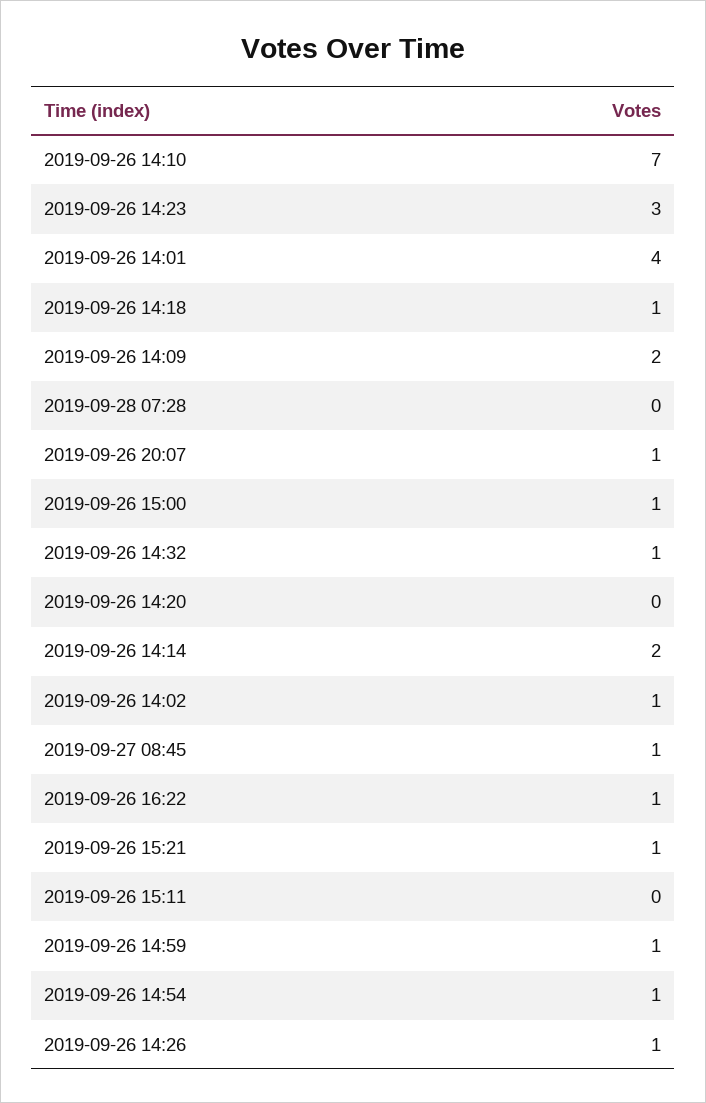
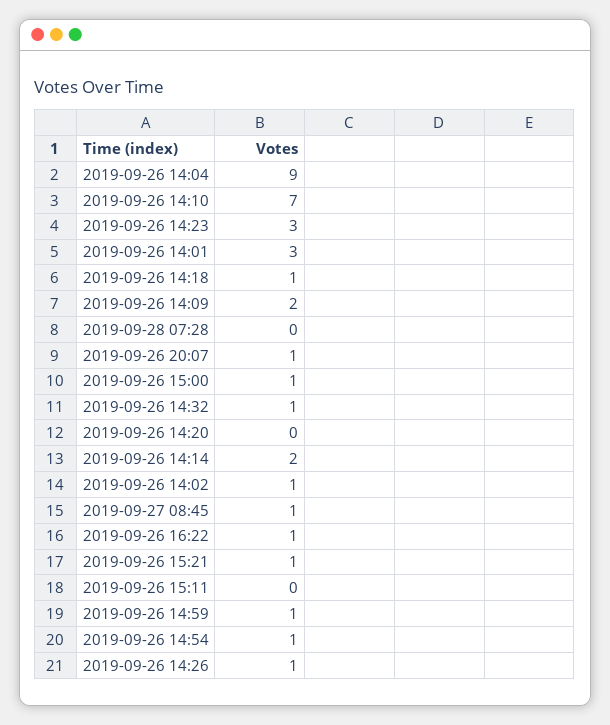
  {
    "2019-09-26 14:10": 7,
    "2019-09-26 14:23": 3,
-   "2019-09-26 14:01": 4,
+   "2019-09-26 14:01": 3,
    "2019-09-26 14:18": 1,
    "2019-09-26 14:09": 2,
    "2019-09-28 07:28": 0,
    "2019-09-26 20:07": 1,
    "2019-09-26 15:00": 1,
    "2019-09-26 14:32": 1,
    "2019-09-26 14:20": 0,
    "2019-09-26 14:14": 2,
    "2019-09-26 14:02": 1,
    "2019-09-27 08:45": 1,
    "2019-09-26 16:22": 1,
    "2019-09-26 15:21": 1,
    "2019-09-26 15:11": 0,
    "2019-09-26 14:59": 1,
    "2019-09-26 14:54": 1,
-   "2019-09-26 14:26": 1
+   "2019-09-26 14:26": 1,
+   "2019-09-26 14:04": 9
  }

